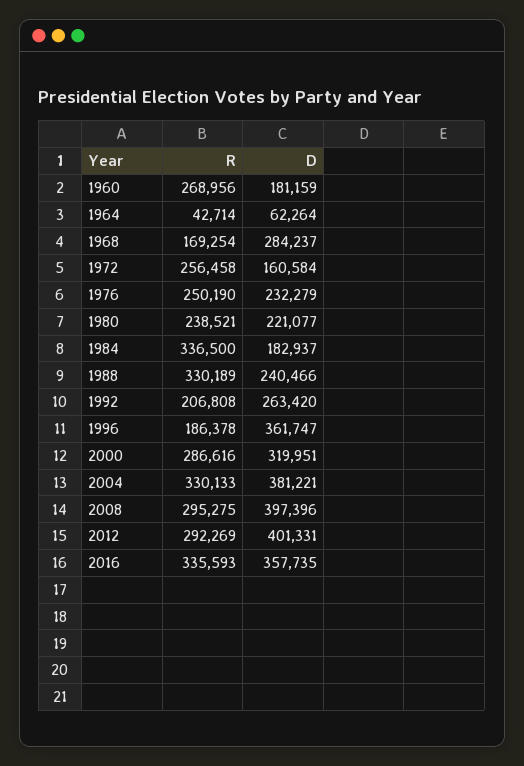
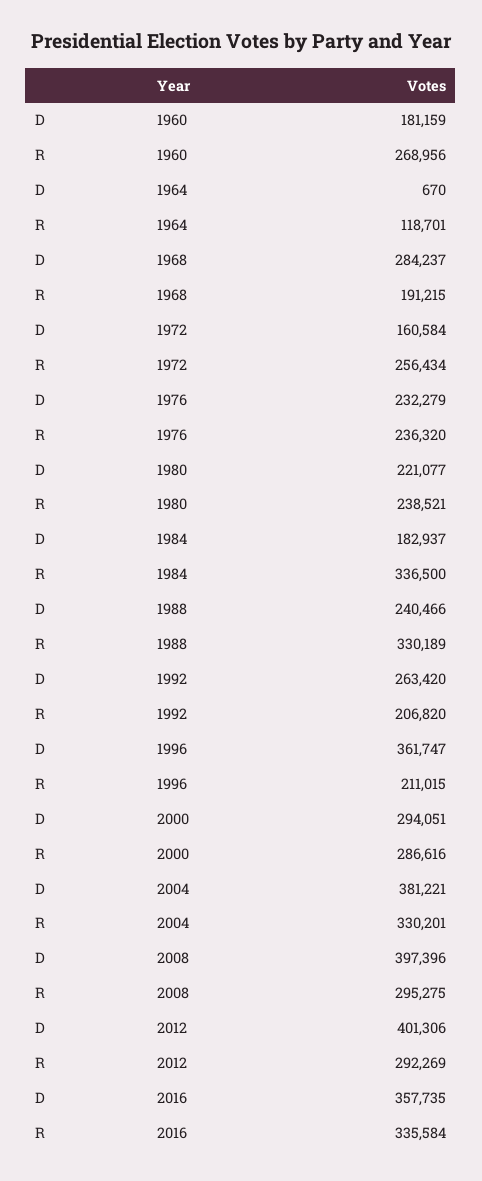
  {
    "R": {
      "1960": 268956,
-     "1964": 42714,
+     "1964": 118701,
-     "1968": 169254,
+     "1968": 191215,
-     "1972": 256458,
+     "1972": 256434,
-     "1976": 250190,
+     "1976": 236320,
      "1980": 238521,
      "1984": 336500,
      "1988": 330189,
-     "1992": 206808,
+     "1992": 206820,
-     "1996": 186378,
+     "1996": 211015,
      "2000": 286616,
-     "2004": 330133,
+     "2004": 330201,
      "2008": 295275,
      "2012": 292269,
-     "2016": 335593
+     "2016": 335584
    },
    "D": {
      "1960": 181159,
-     "1964": 62264,
+     "1964": 670,
      "1968": 284237,
      "1972": 160584,
      "1976": 232279,
      "1980": 221077,
      "1984": 182937,
      "1988": 240466,
      "1992": 263420,
      "1996": 361747,
-     "2000": 319951,
+     "2000": 294051,
      "2004": 381221,
      "2008": 397396,
-     "2012": 401331,
+     "2012": 401306,
      "2016": 357735
    }
  }

